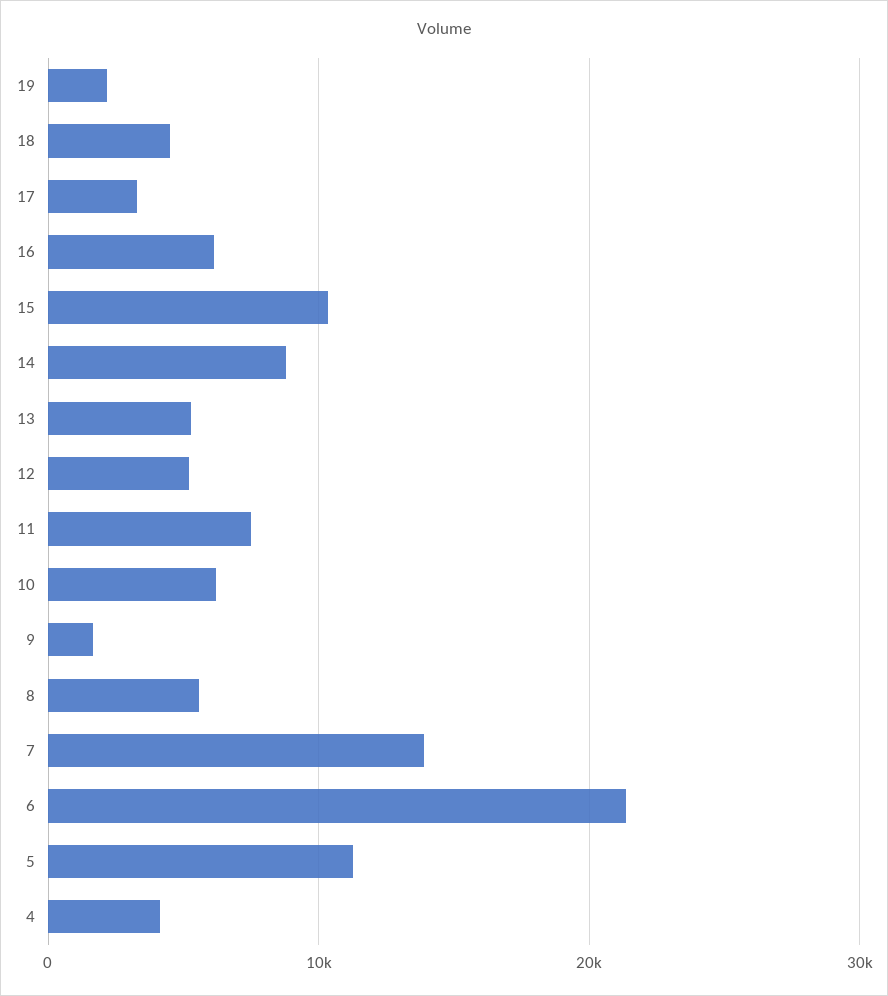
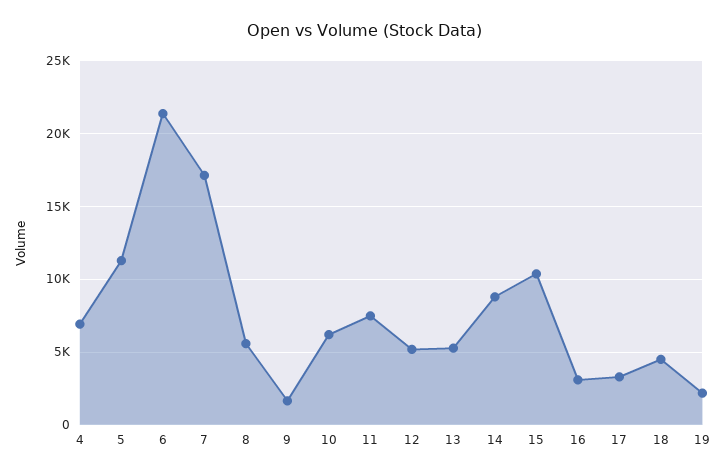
  {
    "19": 2000,
    "18": 4500,
    "17": 3500,
-   "16": 6000,
+   "16": 3000,
    "15": 10500,
    "14": 9000,
    "13": 5500,
    "12": 5000,
    "11": 7500,
    "10": 6000,
    "9": 1500,
    "8": 5500,
-   "7": 14000,
+   "7": 17000,
    "6": 21500,
    "5": 11500,
-   "4": 4000
+   "4": 7000
  }

